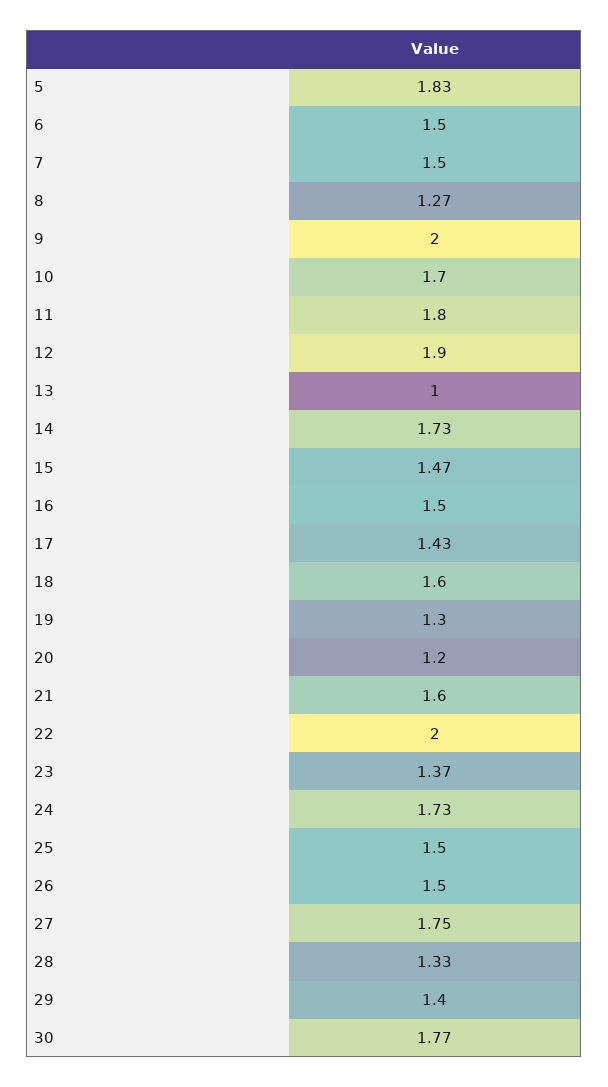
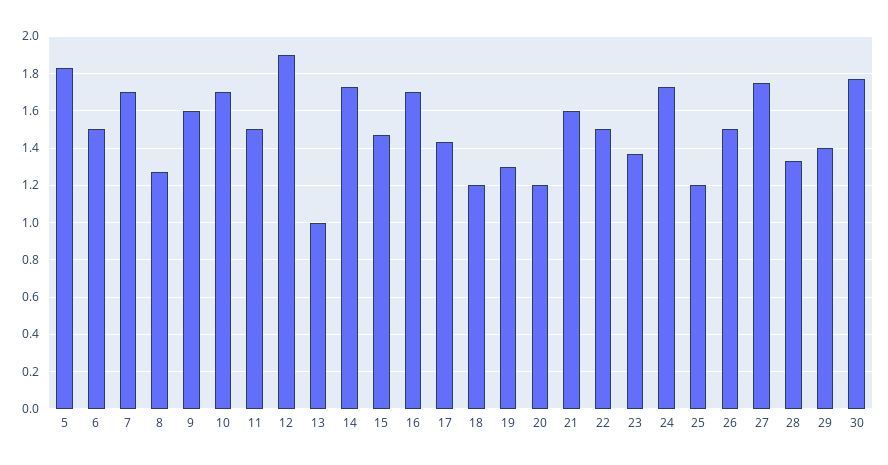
  {
    "5": 1.83,
    "6": 1.5,
-   "7": 1.5,
+   "7": 1.7,
    "8": 1.27,
-   "9": 2,
+   "9": 1.6,
    "10": 1.7,
-   "11": 1.8,
+   "11": 1.5,
    "12": 1.9,
    "13": 1,
    "14": 1.73,
    "15": 1.47,
-   "16": 1.5,
+   "16": 1.7,
    "17": 1.43,
-   "18": 1.6,
+   "18": 1.2,
    "19": 1.3,
    "20": 1.2,
    "21": 1.6,
-   "22": 2,
+   "22": 1.5,
    "23": 1.37,
    "24": 1.73,
-   "25": 1.5,
+   "25": 1.2,
    "26": 1.5,
    "27": 1.75,
    "28": 1.33,
    "29": 1.4,
    "30": 1.77
  }

